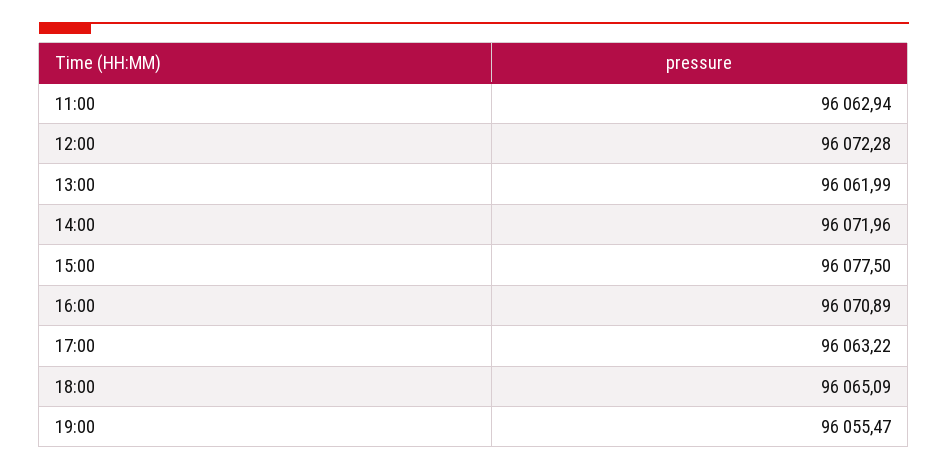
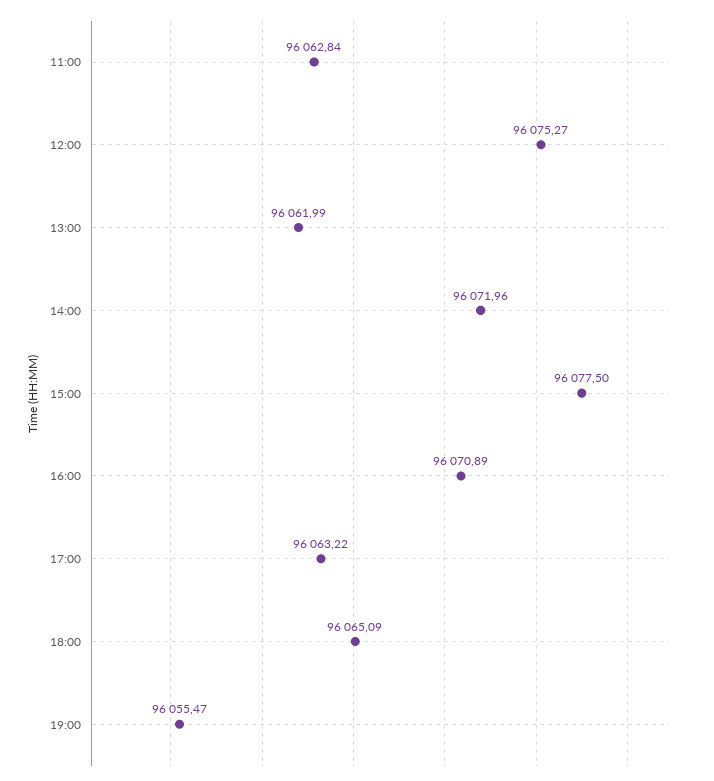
  {
-   "11:00": 96062.94,
+   "11:00": 96062.84,
-   "12:00": 96072.28,
+   "12:00": 96075.27,
    "13:00": 96061.99,
    "14:00": 96071.96,
    "15:00": 96077.5,
    "16:00": 96070.89,
    "17:00": 96063.22,
    "18:00": 96065.09,
    "19:00": 96055.47
  }

